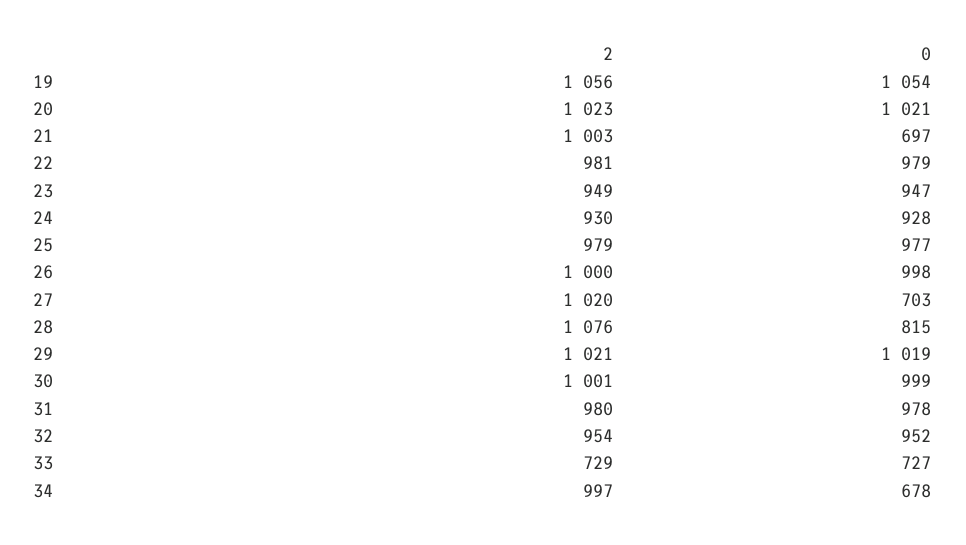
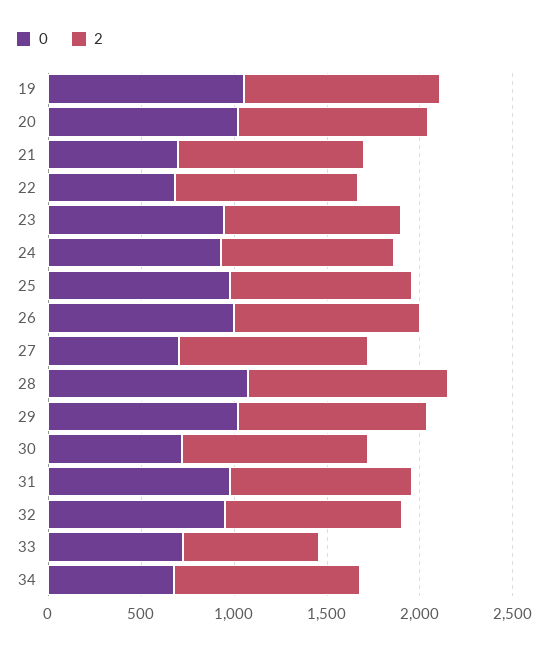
  {
    "2": {
      "19": 1056,
      "20": 1023,
      "21": 1003,
      "22": 981,
      "23": 949,
      "24": 930,
      "25": 979,
      "26": 1000,
      "27": 1020,
      "28": 1076,
      "29": 1021,
      "30": 1001,
      "31": 980,
      "32": 954,
      "33": 729,
      "34": 997
    },
    "0": {
      "19": 1054,
      "20": 1021,
      "21": 697,
-     "22": 979,
+     "22": 700,
      "23": 947,
      "24": 928,
      "25": 977,
      "26": 998,
      "27": 703,
-     "28": 815,
+     "28": 1100,
      "29": 1019,
-     "30": 999,
+     "30": 700,
      "31": 978,
      "32": 952,
      "33": 727,
      "34": 678
    }
  }

